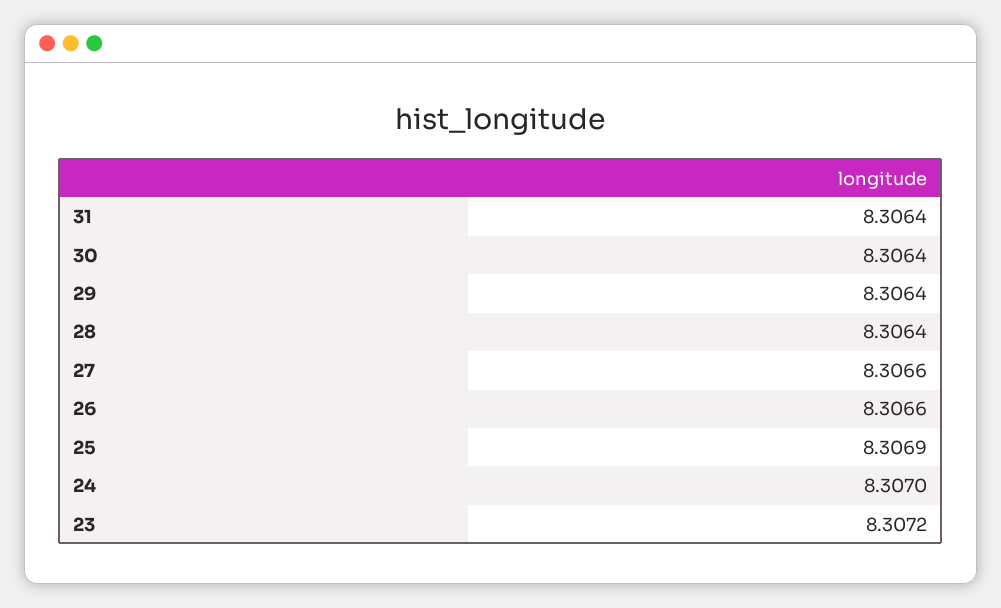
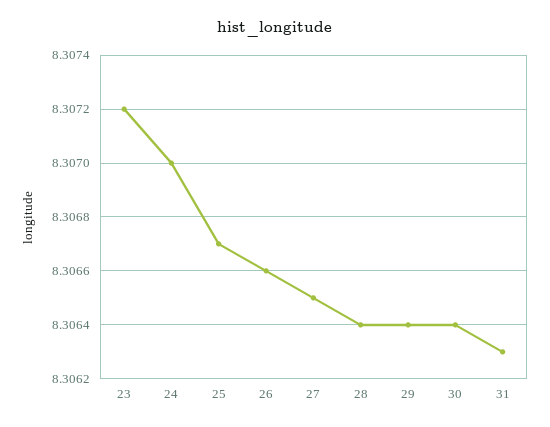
  {
-   "31": 8.3064,
+   "31": 8.3063,
    "30": 8.3064,
    "29": 8.3064,
    "28": 8.3064,
-   "27": 8.3066,
+   "27": 8.3065,
    "26": 8.3066,
-   "25": 8.3069,
+   "25": 8.3067,
    "24": 8.307,
    "23": 8.3072
  }

